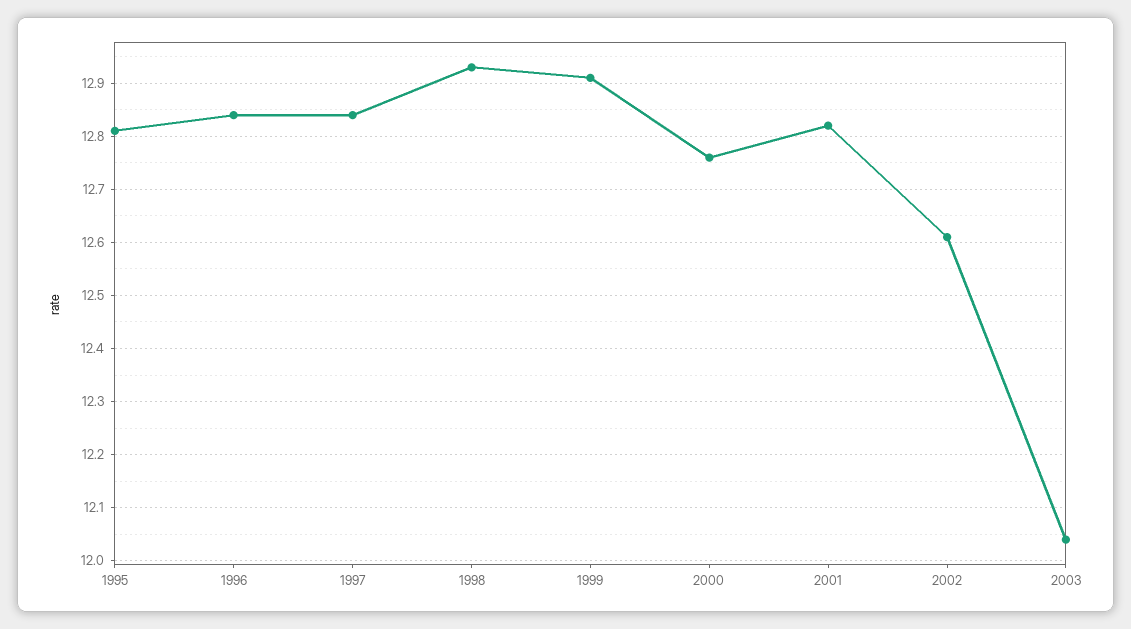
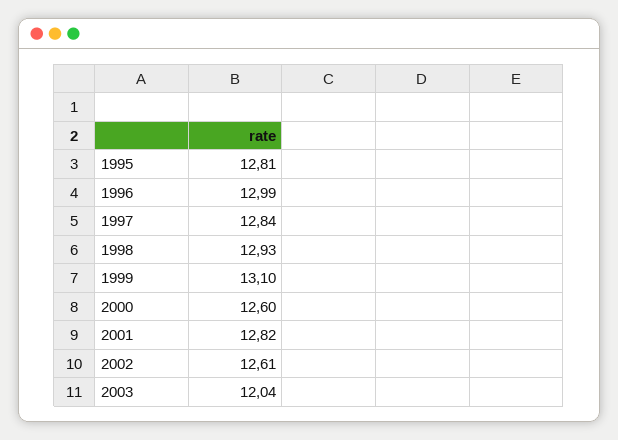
  {
    "1995": 12.81,
-   "1996": 12.85,
+   "1996": 12.99,
    "1997": 12.84,
    "1998": 12.93,
-   "1999": 12.9,
+   "1999": 13.1,
-   "2000": 12.75,
+   "2000": 12.6,
    "2001": 12.82,
    "2002": 12.61,
    "2003": 12.04
  }

